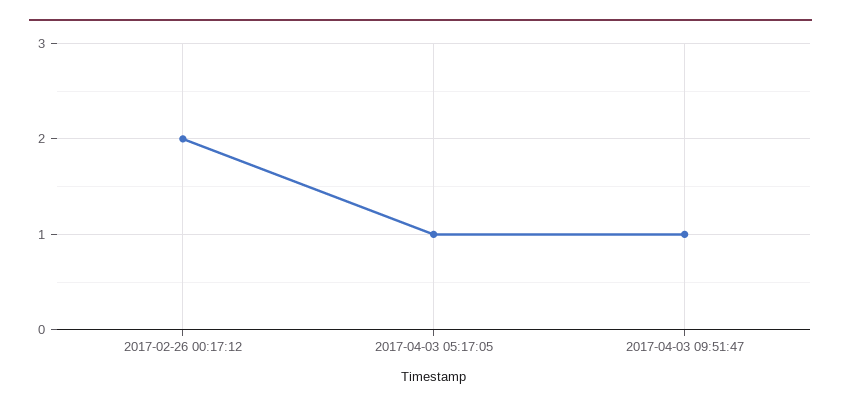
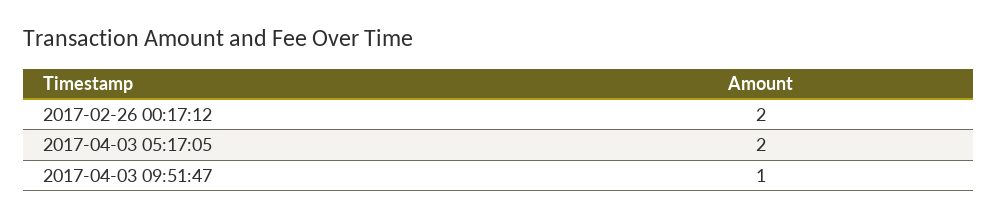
  {
    "2017-02-26 00:17:12": 2,
-   "2017-04-03 05:17:05": 1,
+   "2017-04-03 05:17:05": 2,
    "2017-04-03 09:51:47": 1
  }

